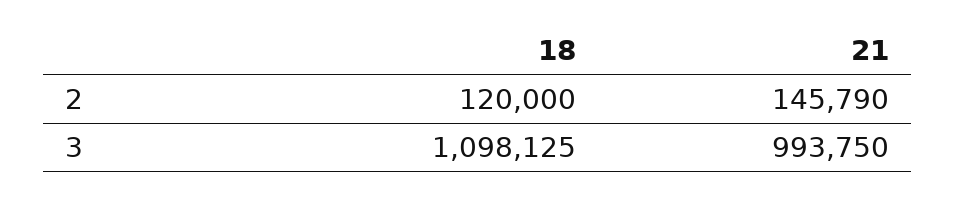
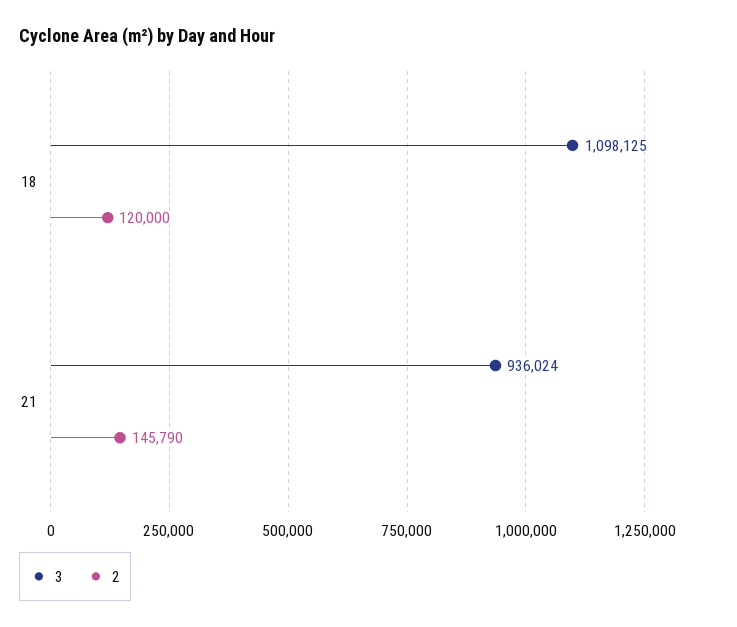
  {
    "2": {
      "18": 120000,
      "21": 145790
    },
    "3": {
      "18": 1098125,
-     "21": 993750
+     "21": 936024
    }
  }

